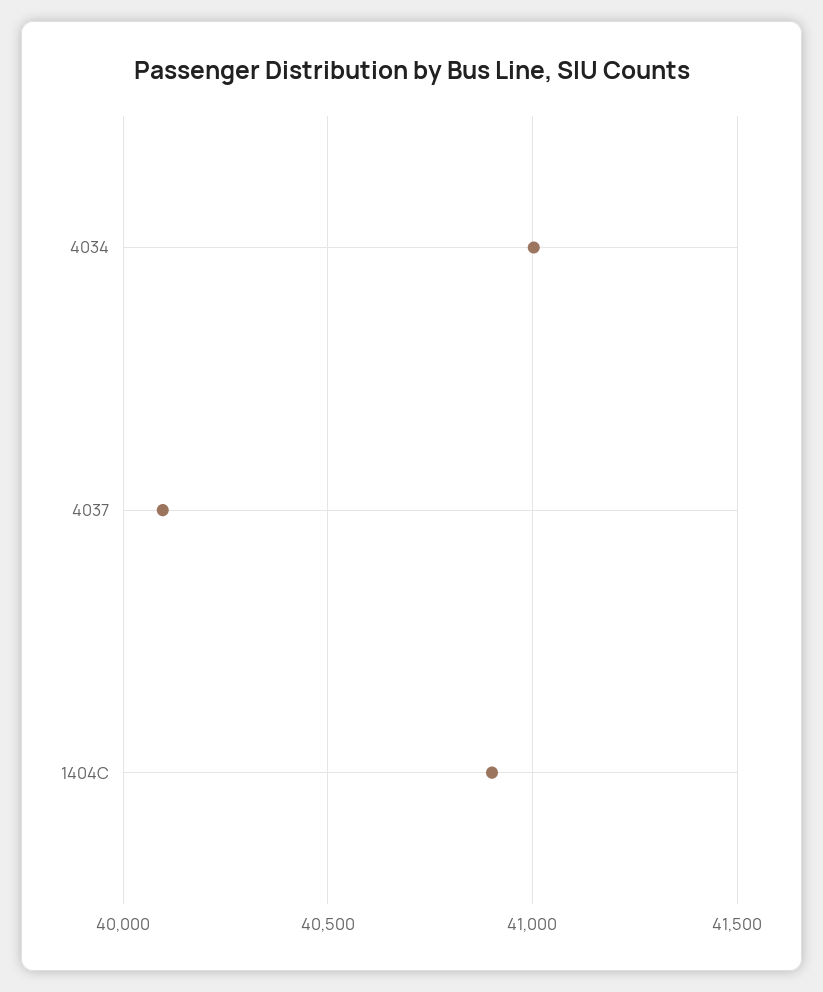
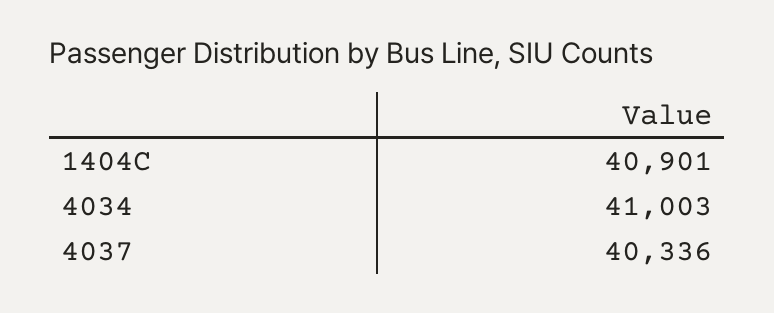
  {
    "4034": 41003,
-   "4037": 40100,
+   "4037": 40336,
    "1404C": 40901
  }

